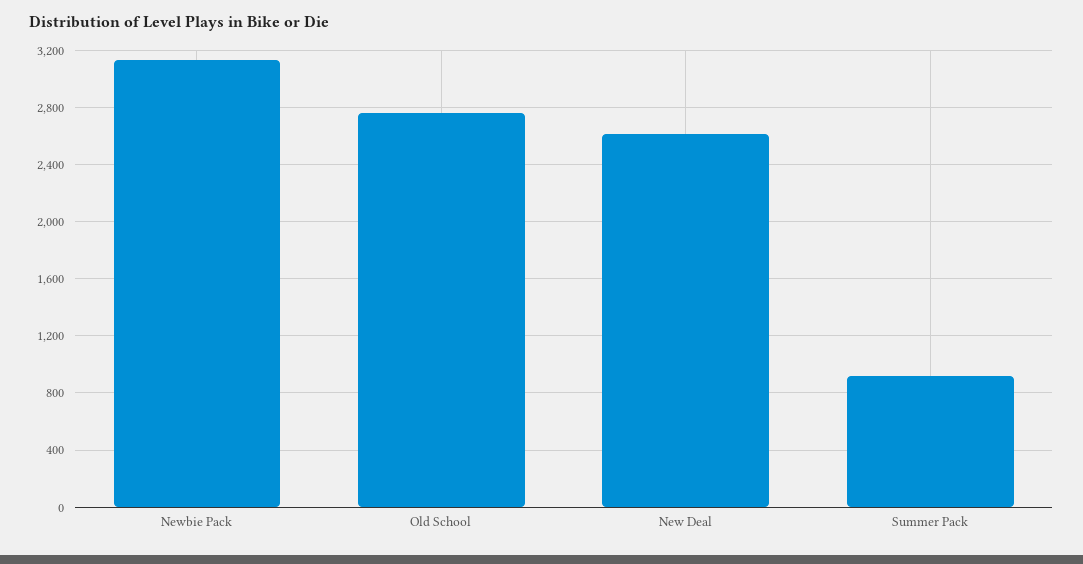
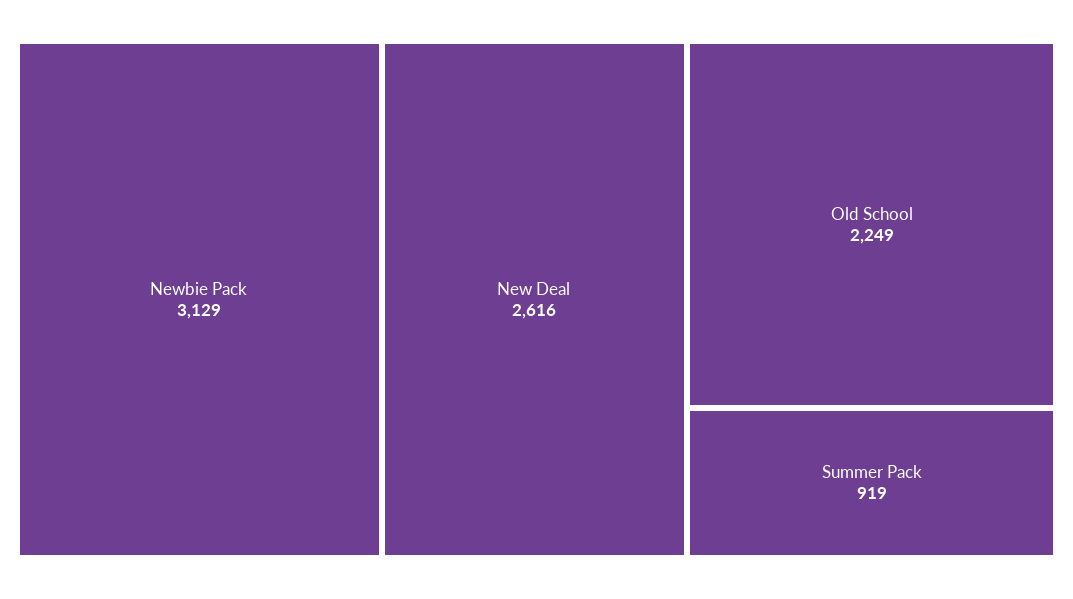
  {
    "Newbie Pack": 3129,
-   "Old School": 2750,
+   "Old School": 2249,
    "New Deal": 2616,
    "Summer Pack": 919
  }

